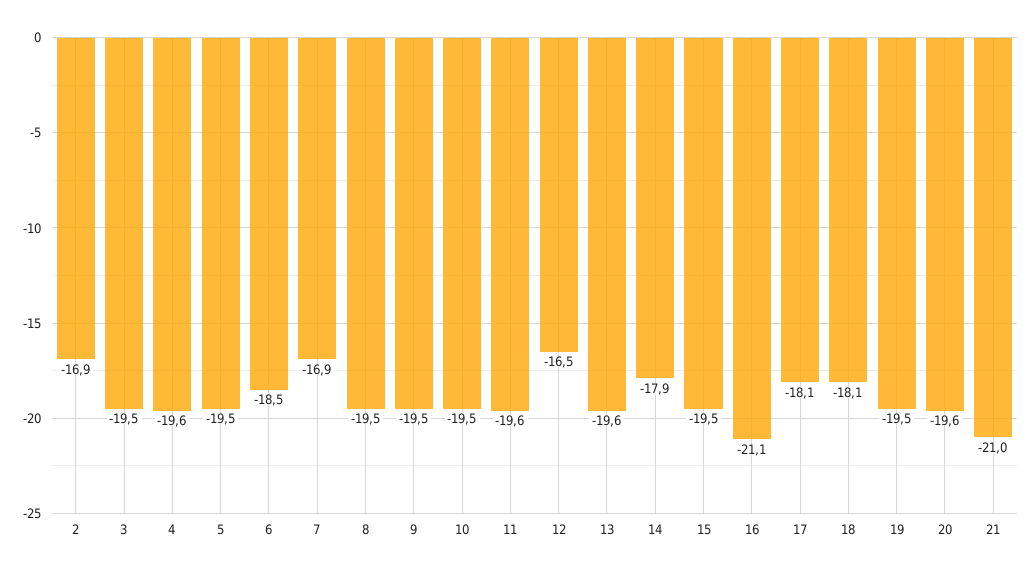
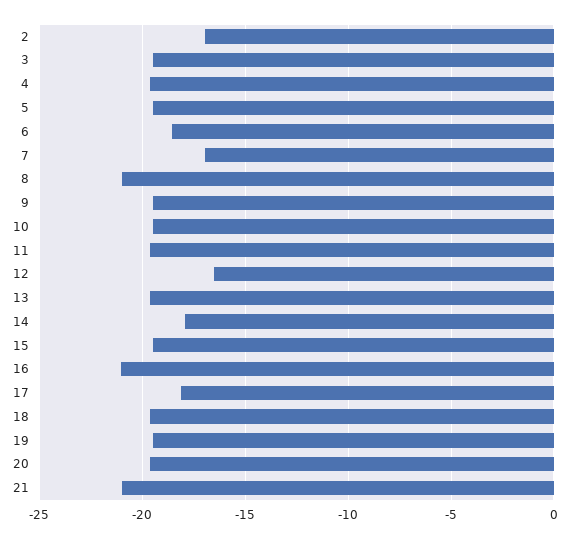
  {
    "2": -16.9,
    "3": -19.5,
    "4": -19.6,
    "5": -19.5,
    "6": -18.5,
    "7": -16.9,
-   "8": -19.5,
+   "8": -21,
    "9": -19.5,
    "10": -19.5,
    "11": -19.6,
    "12": -16.5,
    "13": -19.6,
    "14": -17.9,
    "15": -19.5,
    "16": -21.1,
    "17": -18.1,
-   "18": -18.1,
+   "18": -19.5,
    "19": -19.5,
    "20": -19.6,
    "21": -21
  }

